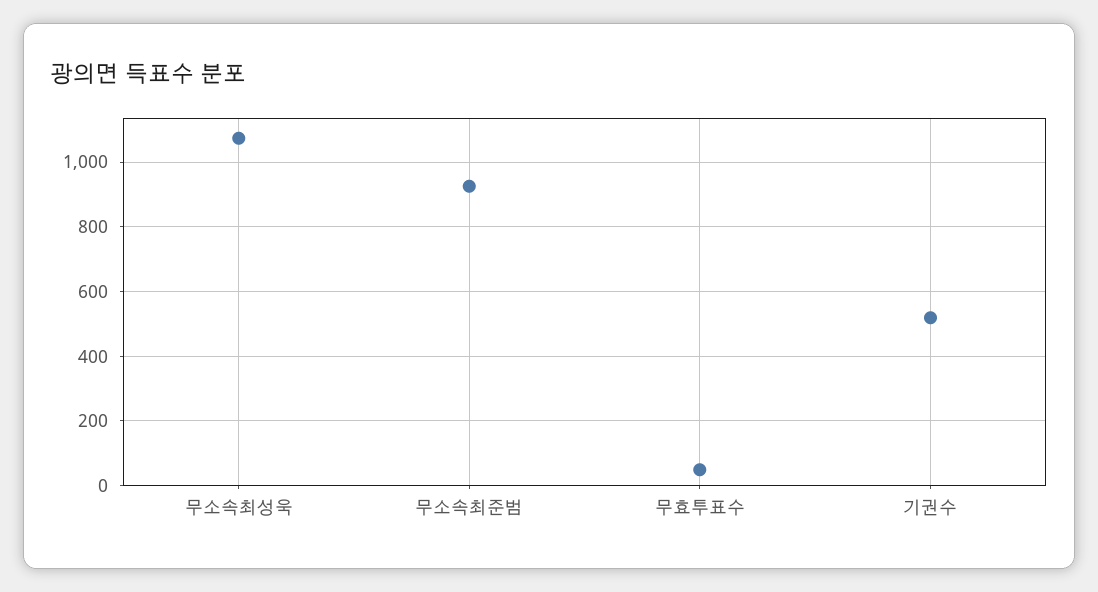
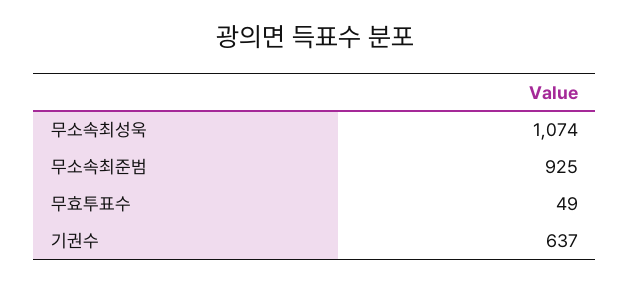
  {
    "무소속최성욱": 1074,
    "무소속최준범": 925,
    "무효투표수": 49,
-   "기권수": 520
+   "기권수": 637
  }

